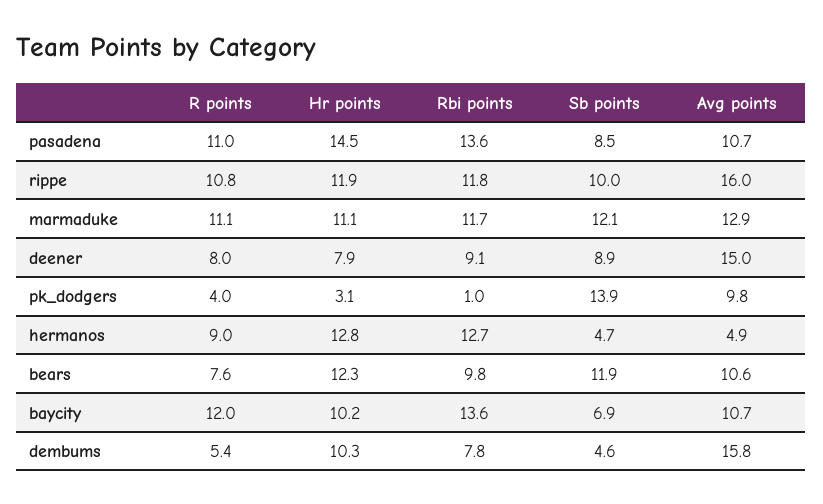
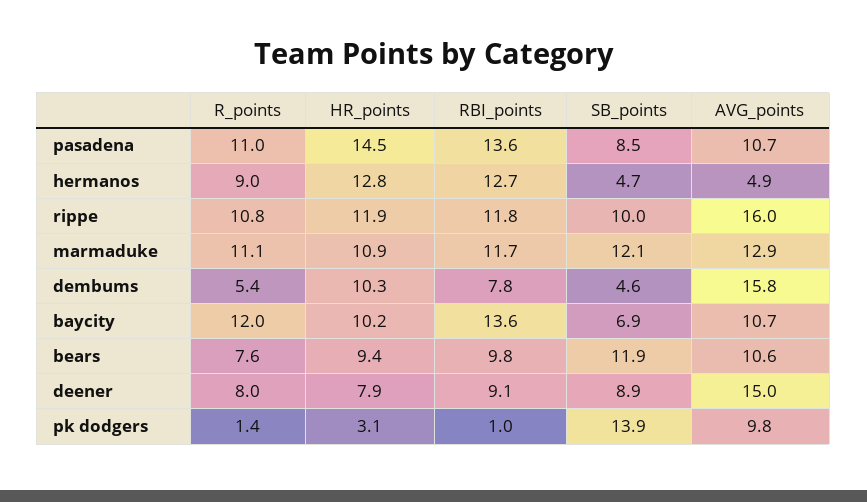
  {
    "R points": {
      "pasadena": 11,
      "rippe": 10.8,
      "marmaduke": 11.1,
      "deener": 8,
-     "pk_dodgers": 4,
+     "pk_dodgers": 1.4,
      "hermanos": 9,
      "bears": 7.6,
      "baycity": 12,
      "dembums": 5.4
    },
    "Hr points": {
      "pasadena": 14.5,
      "rippe": 11.9,
-     "marmaduke": 11.1,
+     "marmaduke": 10.9,
      "deener": 7.9,
      "pk_dodgers": 3.1,
      "hermanos": 12.8,
-     "bears": 12.3,
+     "bears": 9.4,
      "baycity": 10.2,
      "dembums": 10.3
    },
    "Rbi points": {
      "pasadena": 13.6,
      "rippe": 11.8,
      "marmaduke": 11.7,
      "deener": 9.1,
      "pk_dodgers": 1,
      "hermanos": 12.7,
      "bears": 9.8,
      "baycity": 13.6,
      "dembums": 7.8
    },
    "Sb points": {
      "pasadena": 8.5,
      "rippe": 10,
      "marmaduke": 12.1,
      "deener": 8.9,
      "pk_dodgers": 13.9,
      "hermanos": 4.7,
      "bears": 11.9,
      "baycity": 6.9,
      "dembums": 4.6
    },
    "Avg points": {
      "pasadena": 10.7,
      "rippe": 16,
      "marmaduke": 12.9,
      "deener": 15,
      "pk_dodgers": 9.8,
      "hermanos": 4.9,
      "bears": 10.6,
      "baycity": 10.7,
      "dembums": 15.8
    }
  }

